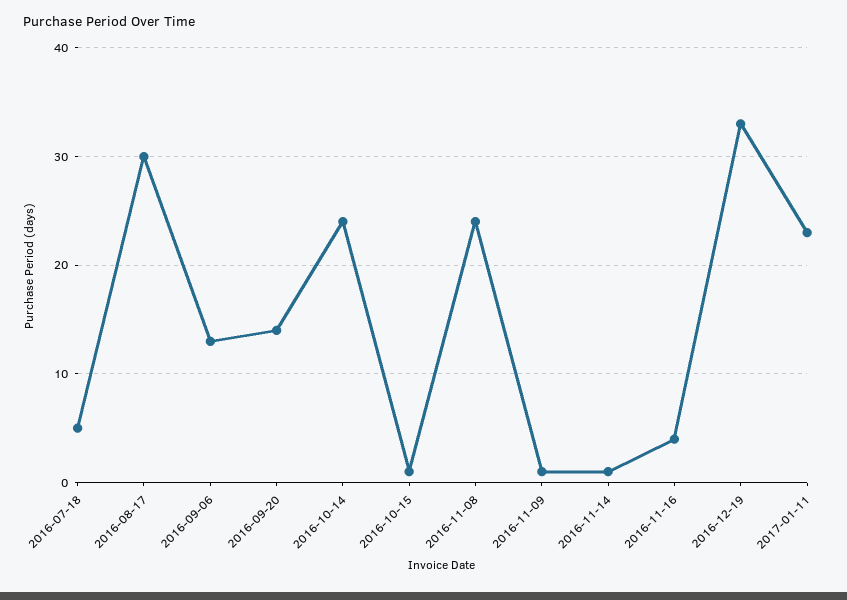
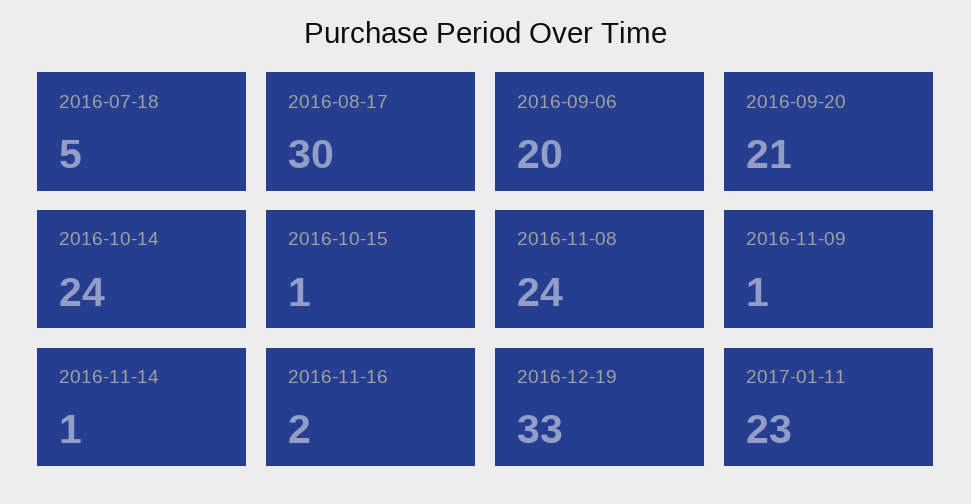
  {
    "2016-07-18": 5,
    "2016-08-17": 30,
-   "2016-09-06": 13,
+   "2016-09-06": 20,
-   "2016-09-20": 14,
+   "2016-09-20": 21,
    "2016-10-14": 24,
    "2016-10-15": 1,
    "2016-11-08": 24,
    "2016-11-09": 1,
    "2016-11-14": 1,
-   "2016-11-16": 4,
+   "2016-11-16": 2,
    "2016-12-19": 33,
    "2017-01-11": 23
  }

